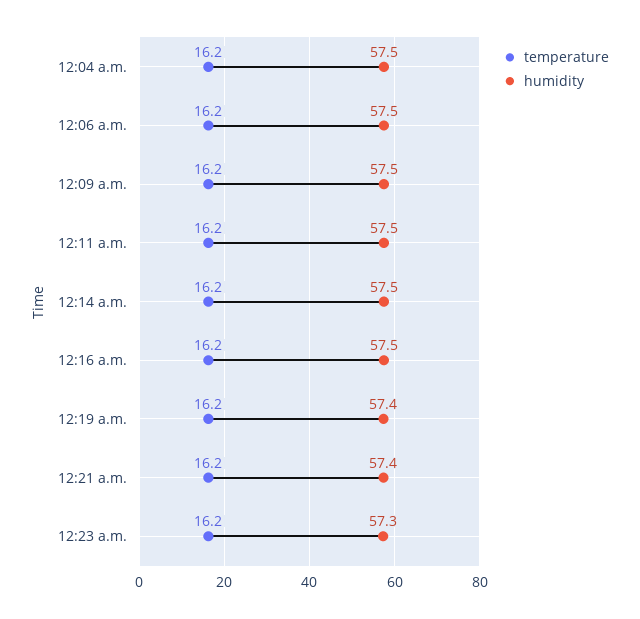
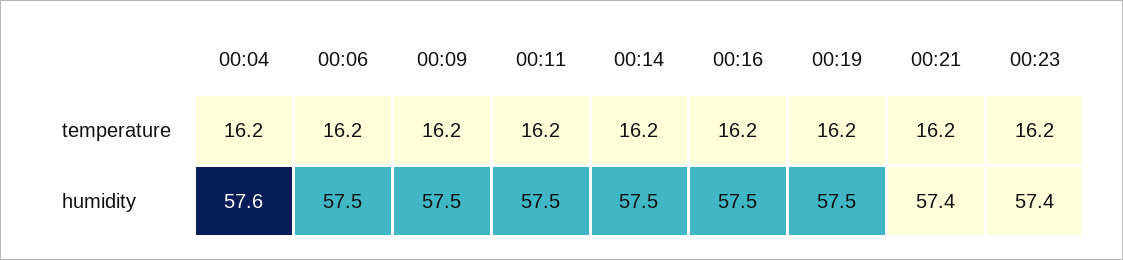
  {
    "temperature": {
      "12:04 a.m.": 16.2,
      "12:06 a.m.": 16.2,
      "12:09 a.m.": 16.2,
      "12:11 a.m.": 16.2,
      "12:14 a.m.": 16.2,
      "12:16 a.m.": 16.2,
      "12:19 a.m.": 16.2,
      "12:21 a.m.": 16.2,
      "12:23 a.m.": 16.2
    },
    "humidity": {
-     "12:04 a.m.": 57.5,
+     "12:04 a.m.": 57.6,
      "12:06 a.m.": 57.5,
      "12:09 a.m.": 57.5,
      "12:11 a.m.": 57.5,
      "12:14 a.m.": 57.5,
      "12:16 a.m.": 57.5,
-     "12:19 a.m.": 57.4,
+     "12:19 a.m.": 57.5,
      "12:21 a.m.": 57.4,
-     "12:23 a.m.": 57.3
+     "12:23 a.m.": 57.4
    }
  }

